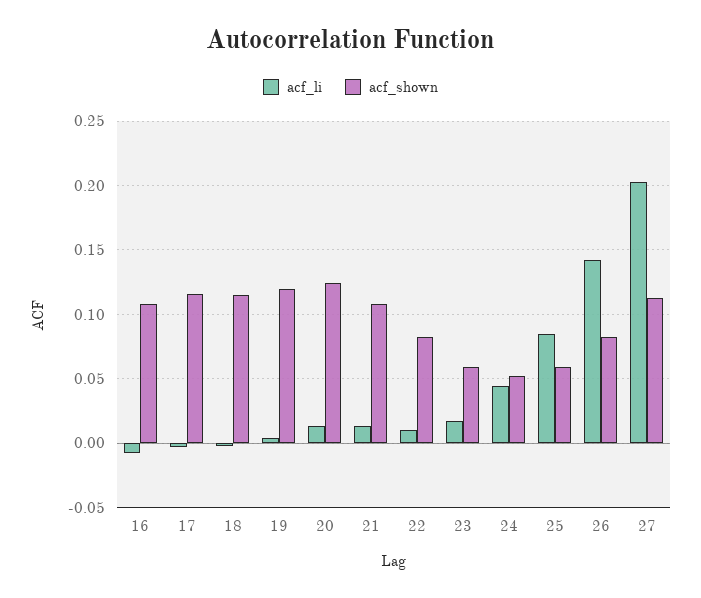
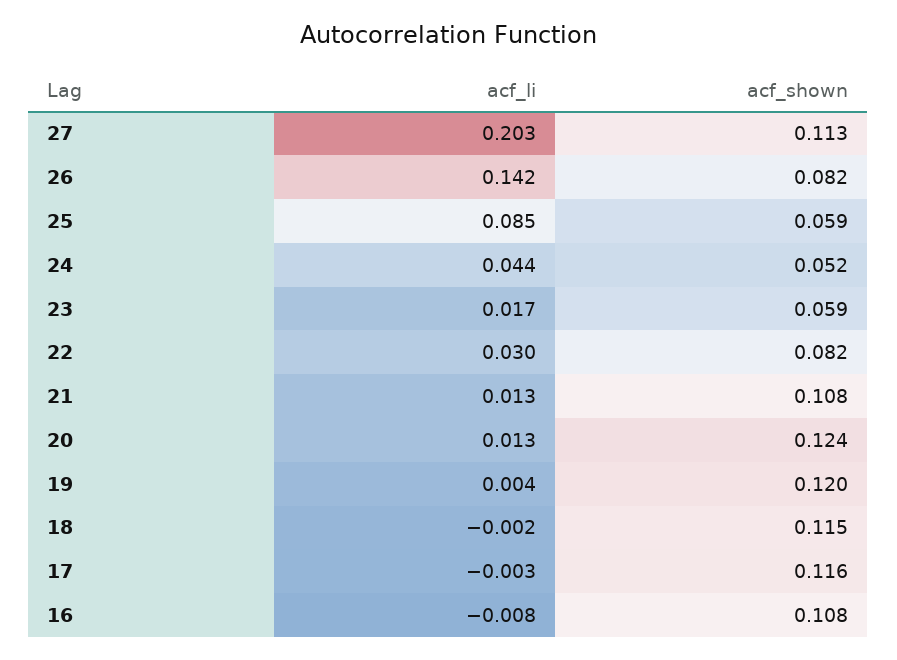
  {
    "acf_li": {
      "16": -0.008,
      "17": -0.003,
      "18": -0.002,
      "19": 0.004,
      "20": 0.013,
      "21": 0.013,
-     "22": 0.01,
+     "22": 0.03,
      "23": 0.017,
      "24": 0.044,
      "25": 0.085,
      "26": 0.142,
      "27": 0.203
    },
    "acf_shown": {
      "16": 0.108,
      "17": 0.116,
      "18": 0.115,
      "19": 0.12,
      "20": 0.124,
      "21": 0.108,
      "22": 0.082,
      "23": 0.059,
      "24": 0.052,
      "25": 0.059,
      "26": 0.082,
      "27": 0.113
    }
  }

